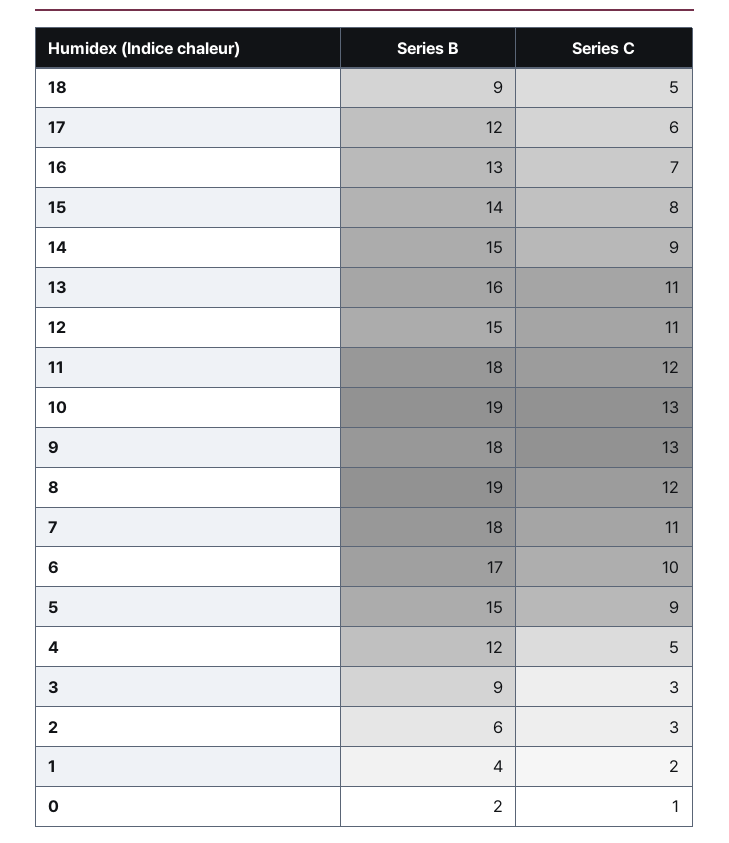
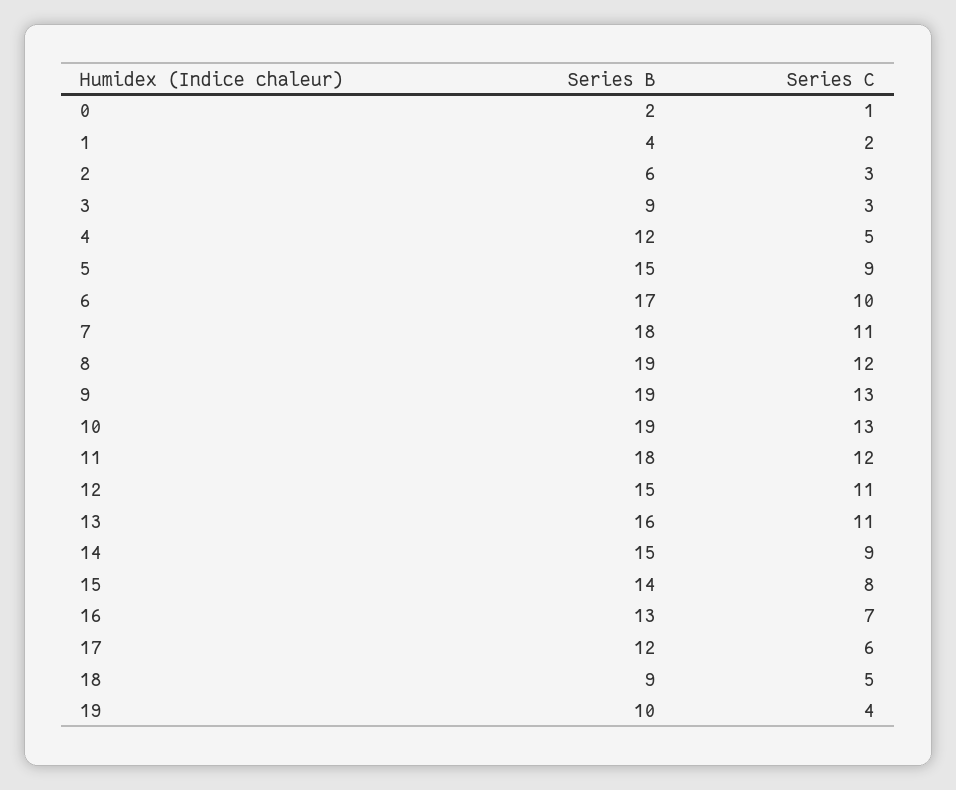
  {
    "Series B": {
      "18": 9,
      "17": 12,
      "16": 13,
      "15": 14,
      "14": 15,
      "13": 16,
      "12": 15,
      "11": 18,
      "10": 19,
-     "9": 18,
+     "9": 19,
      "8": 19,
      "7": 18,
      "6": 17,
      "5": 15,
      "4": 12,
      "3": 9,
      "2": 6,
      "1": 4,
-     "0": 2
+     "0": 2,
+     "19": 10
    },
    "Series C": {
      "18": 5,
      "17": 6,
      "16": 7,
      "15": 8,
      "14": 9,
      "13": 11,
      "12": 11,
      "11": 12,
      "10": 13,
      "9": 13,
      "8": 12,
      "7": 11,
      "6": 10,
      "5": 9,
      "4": 5,
      "3": 3,
      "2": 3,
      "1": 2,
-     "0": 1
+     "0": 1,
+     "19": 4
    }
  }

